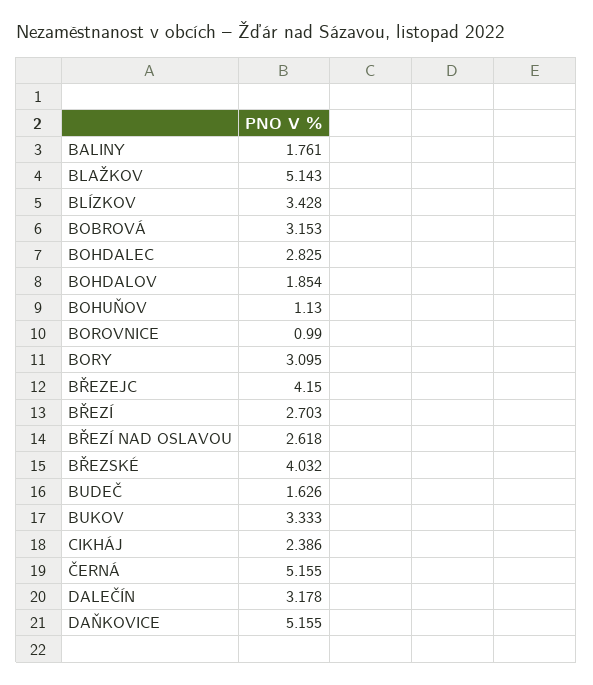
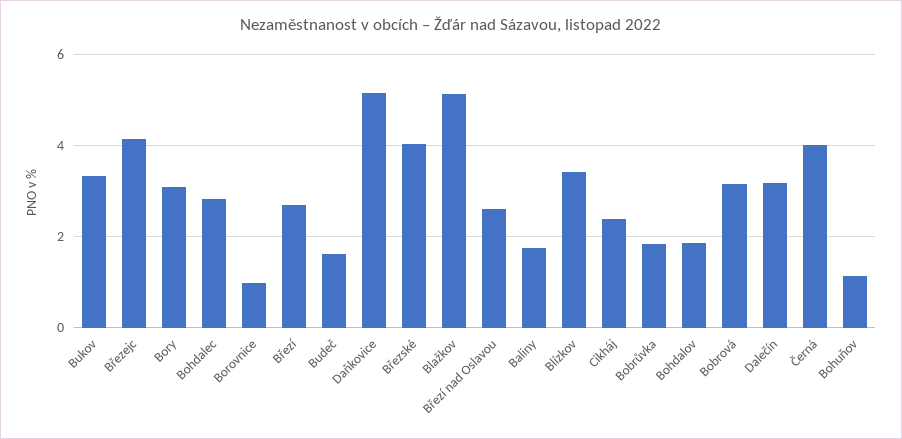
  {
    "BALINY": 1.761,
    "BLAŽKOV": 5.143,
    "BLÍZKOV": 3.428,
    "BOBROVÁ": 3.153,
    "BOHDALEC": 2.825,
    "BOHDALOV": 1.854,
    "BOHUŇOV": 1.13,
    "BOROVNICE": 0.99,
    "BORY": 3.095,
    "BŘEZEJC": 4.15,
    "BŘEZÍ": 2.703,
    "BŘEZÍ NAD OSLAVOU": 2.618,
    "BŘEZSKÉ": 4.032,
    "BUDEČ": 1.626,
    "BUKOV": 3.333,
    "CIKHÁJ": 2.386,
-   "ČERNÁ": 5.155,
+   "ČERNÁ": 4,
    "DALEČÍN": 3.178,
-   "DAŇKOVICE": 5.155
+   "DAŇKOVICE": 5.155,
+   "Bobrůvka": 1.8
  }

